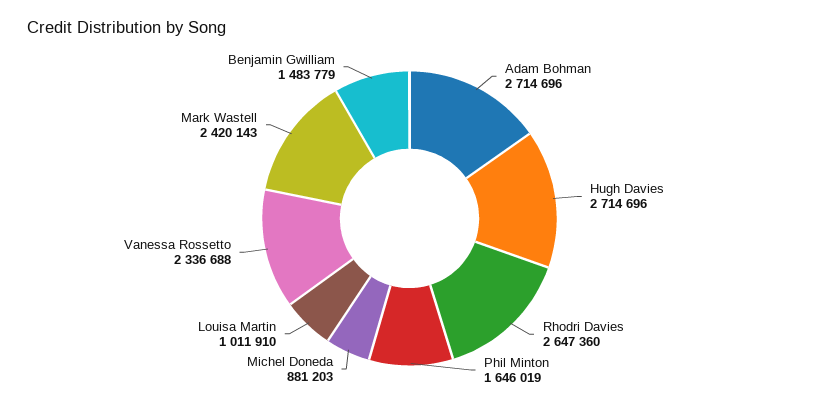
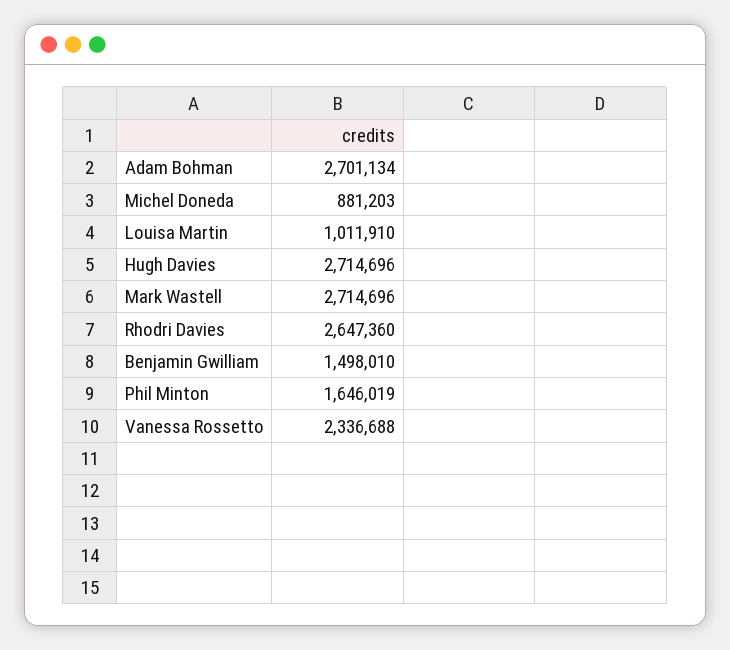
  {
-   "Adam Bohman": 2714696,
+   "Adam Bohman": 2701134,
    "Hugh Davies": 2714696,
    "Rhodri Davies": 2647360,
    "Phil Minton": 1646019,
    "Michel Doneda": 881203,
    "Louisa Martin": 1011910,
    "Vanessa Rossetto": 2336688,
-   "Mark Wastell": 2420143,
+   "Mark Wastell": 2714696,
-   "Benjamin Gwilliam": 1483779
+   "Benjamin Gwilliam": 1498010
  }

